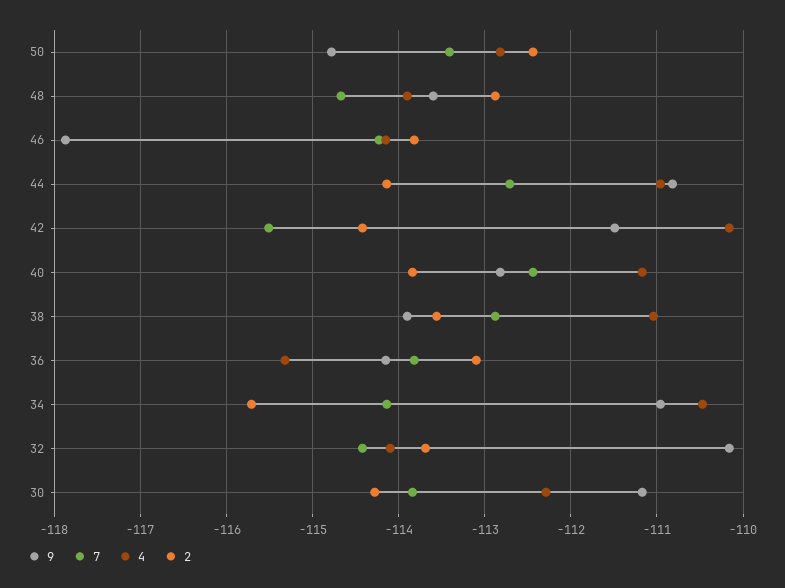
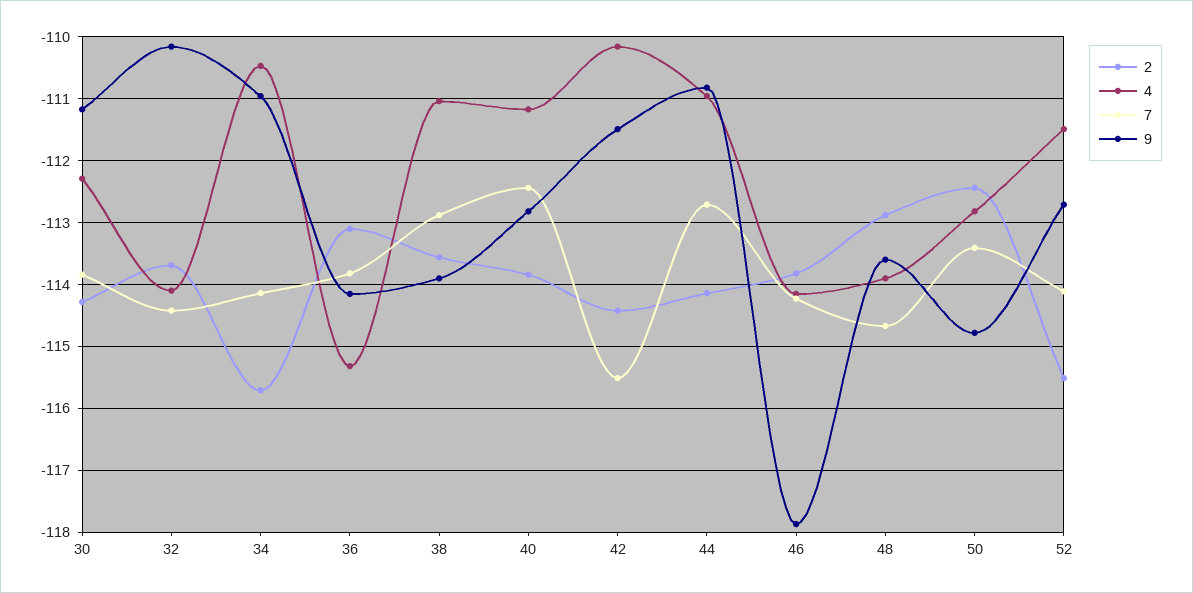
  {
    "9": {
      "50": -114.8,
      "48": -113.6,
      "46": -117.9,
      "44": -110.8,
      "42": -111.5,
      "40": -112.8,
      "38": -113.9,
      "36": -114.2,
      "34": -111,
      "32": -110.2,
-     "30": -111.2
+     "30": -111.2,
+     "52": -112.7
    },
    "7": {
      "50": -113.4,
      "48": -114.7,
      "46": -114.2,
      "44": -112.7,
      "42": -115.5,
      "40": -112.4,
      "38": -112.9,
      "36": -113.8,
      "34": -114.1,
      "32": -114.4,
-     "30": -113.8
+     "30": -113.8,
+     "52": -114.1
    },
    "4": {
      "50": -112.8,
      "48": -113.9,
      "46": -114.2,
      "44": -111,
      "42": -110.2,
      "40": -111.2,
      "38": -111,
      "36": -115.3,
      "34": -110.5,
      "32": -114.1,
-     "30": -112.3
+     "30": -112.3,
+     "52": -111.5
    },
    "2": {
      "50": -112.4,
      "48": -112.9,
      "46": -113.8,
      "44": -114.1,
      "42": -114.4,
      "40": -113.8,
      "38": -113.6,
      "36": -113.1,
      "34": -115.7,
      "32": -113.7,
-     "30": -114.3
+     "30": -114.3,
+     "52": -115.5
    }
  }

